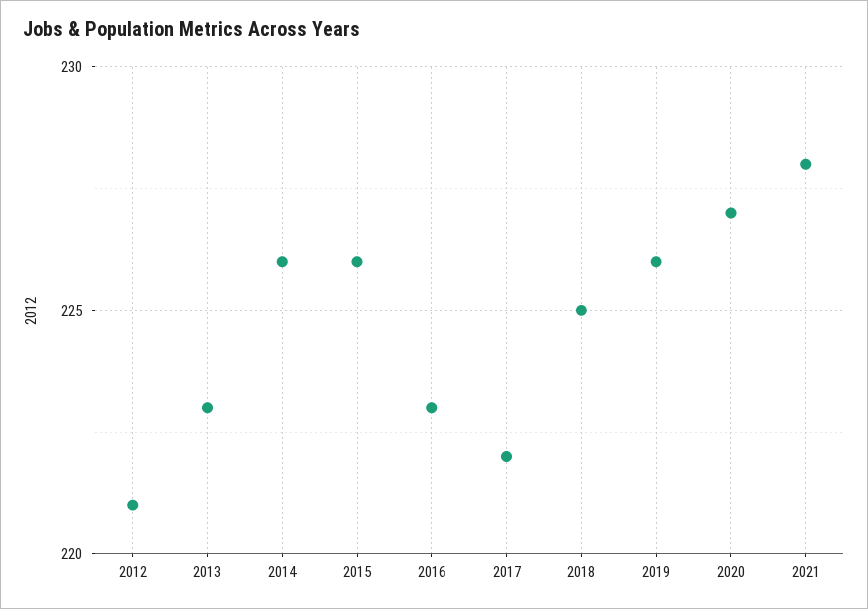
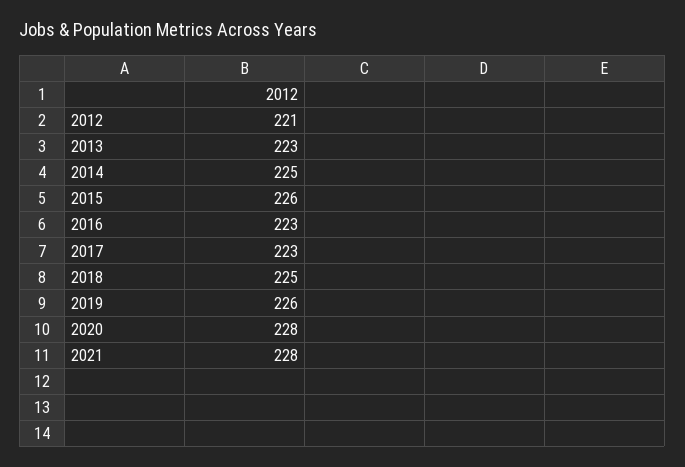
  {
    "2012": 221,
    "2013": 223,
-   "2014": 226,
+   "2014": 225,
    "2015": 226,
    "2016": 223,
-   "2017": 222,
+   "2017": 223,
    "2018": 225,
    "2019": 226,
-   "2020": 227,
+   "2020": 228,
    "2021": 228
  }

